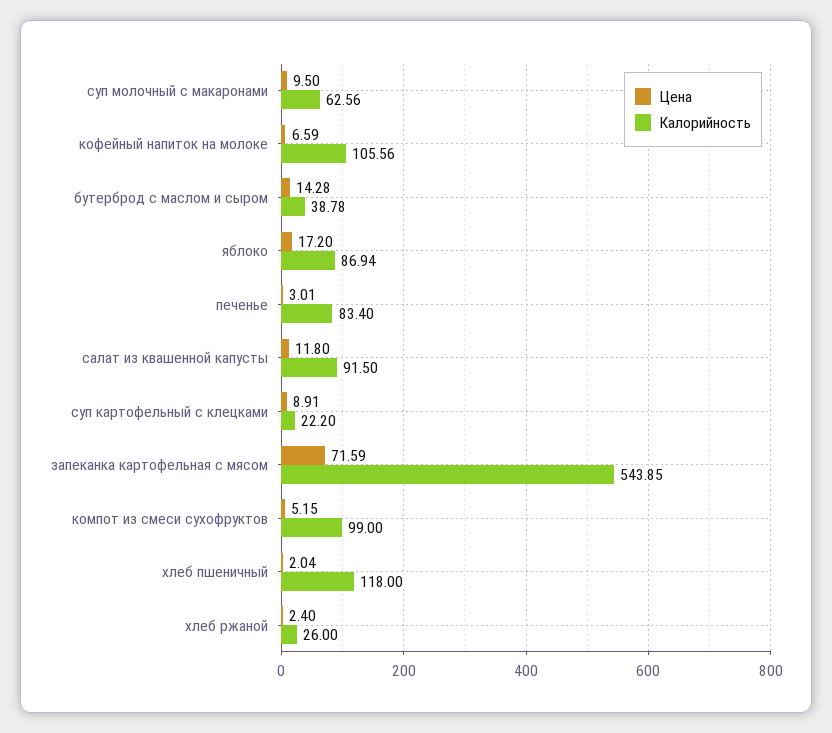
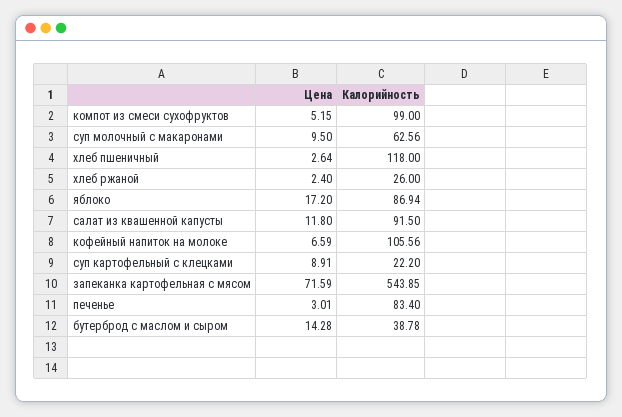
  {
    "Цена": {
      "суп молочный с макаронами": 9.5,
      "кофейный напиток на молоке": 6.59,
      "бутерброд с маслом и сыром": 14.28,
      "яблоко": 17.2,
      "печенье": 3.01,
      "салат из квашенной капусты": 11.8,
      "суп картофельный с клецками": 8.91,
      "запеканка картофельная с мясом": 71.59,
      "компот из смеси сухофруктов": 5.15,
-     "хлеб пшеничный": 2.04,
+     "хлеб пшеничный": 2.64,
      "хлеб ржаной": 2.4
    },
    "Калорийность": {
      "суп молочный с макаронами": 62.56,
      "кофейный напиток на молоке": 105.56,
      "бутерброд с маслом и сыром": 38.78,
      "яблоко": 86.94,
      "печенье": 83.4,
      "салат из квашенной капусты": 91.5,
      "суп картофельный с клецками": 22.2,
      "запеканка картофельная с мясом": 543.85,
      "компот из смеси сухофруктов": 99,
      "хлеб пшеничный": 118,
      "хлеб ржаной": 26
    }
  }

